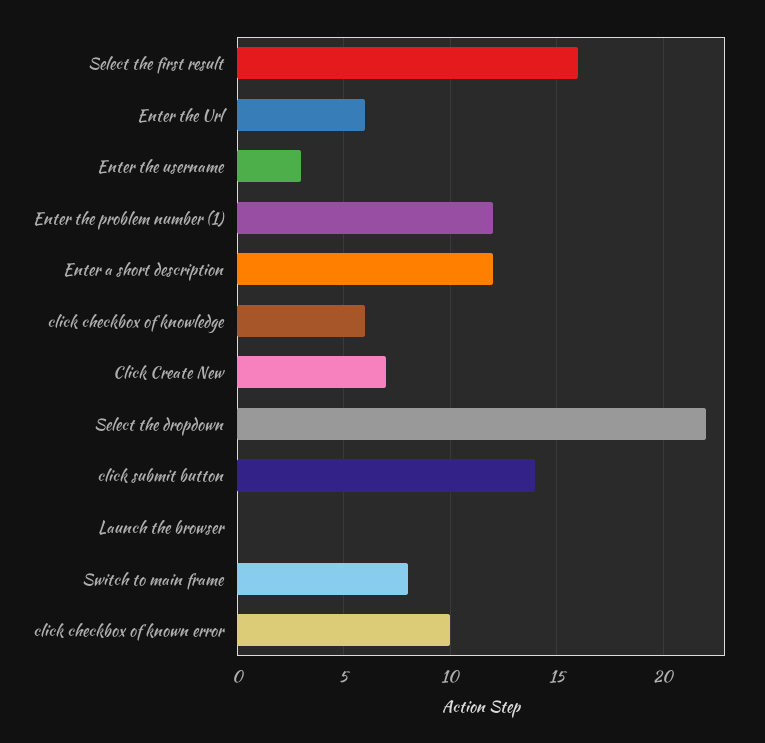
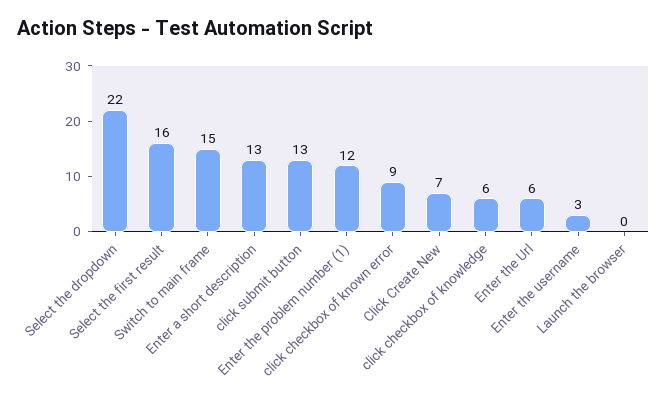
  {
    "Select the first result": 16,
    "Enter the Url": 6,
    "Enter the username": 3,
    "Enter the problem number (1)": 12,
-   "Enter a short description": 12,
+   "Enter a short description": 13,
    "click checkbox of knowledge": 6,
    "Click Create New": 7,
    "Select the dropdown": 22,
-   "click submit button": 14,
+   "click submit button": 13,
    "Launch the browser": 0,
-   "Switch to main frame": 8,
+   "Switch to main frame": 15,
-   "click checkbox of known error": 10
+   "click checkbox of known error": 9
  }

